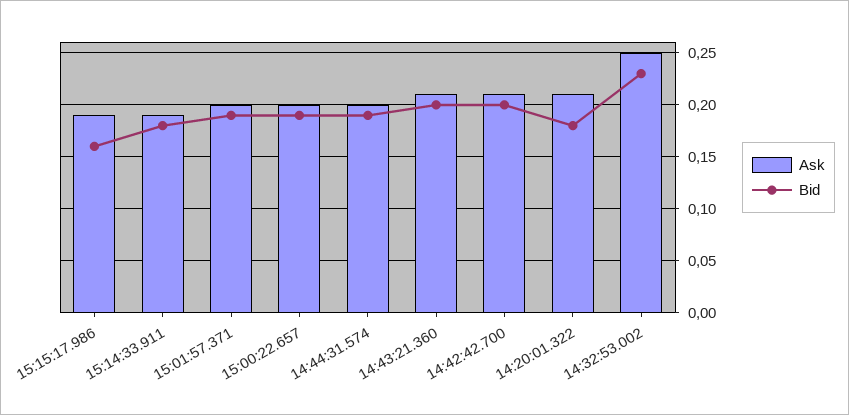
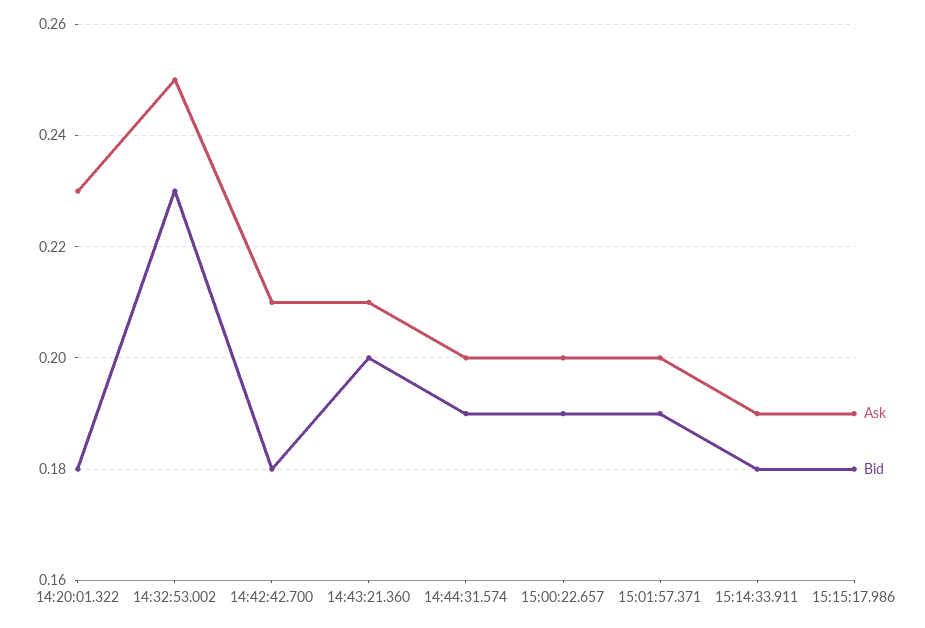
  {
    "Ask": {
      "15:15:17.986": 0.19,
      "15:14:33.911": 0.19,
      "15:01:57.371": 0.2,
      "15:00:22.657": 0.2,
      "14:44:31.574": 0.2,
      "14:43:21.360": 0.21,
      "14:42:42.700": 0.21,
-     "14:20:01.322": 0.21,
+     "14:20:01.322": 0.23,
      "14:32:53.002": 0.25
    },
    "Bid": {
-     "15:15:17.986": 0.16,
+     "15:15:17.986": 0.18,
      "15:14:33.911": 0.18,
      "15:01:57.371": 0.19,
      "15:00:22.657": 0.19,
      "14:44:31.574": 0.19,
      "14:43:21.360": 0.2,
-     "14:42:42.700": 0.2,
+     "14:42:42.700": 0.18,
      "14:20:01.322": 0.18,
      "14:32:53.002": 0.23
    }
  }

